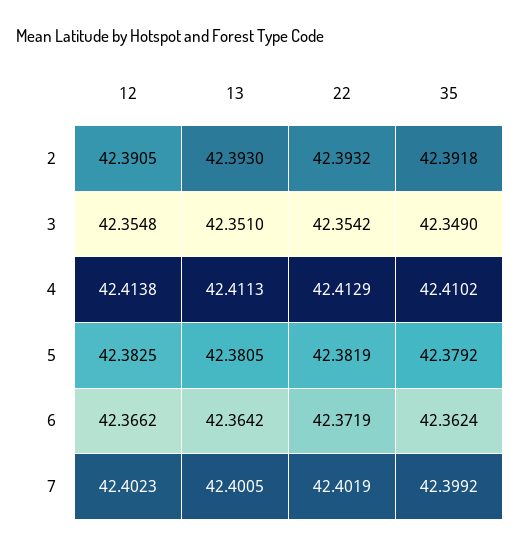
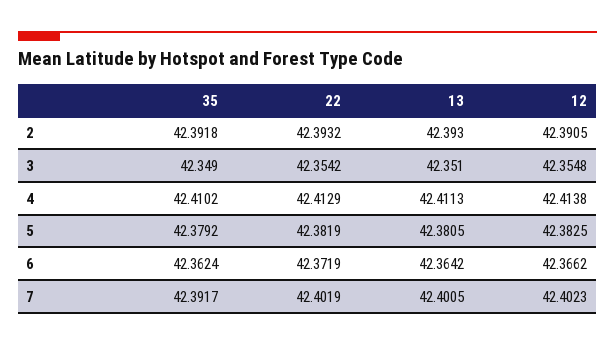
  {
    "12": {
      "2": 42.3905,
      "3": 42.3548,
      "4": 42.4138,
      "5": 42.3825,
      "6": 42.3662,
      "7": 42.4023
    },
    "13": {
      "2": 42.393,
      "3": 42.351,
      "4": 42.4113,
      "5": 42.3805,
      "6": 42.3642,
      "7": 42.4005
    },
    "22": {
      "2": 42.3932,
      "3": 42.3542,
      "4": 42.4129,
      "5": 42.3819,
      "6": 42.3719,
      "7": 42.4019
    },
    "35": {
      "2": 42.3918,
      "3": 42.349,
      "4": 42.4102,
      "5": 42.3792,
      "6": 42.3624,
-     "7": 42.3992
+     "7": 42.3917
    }
  }

